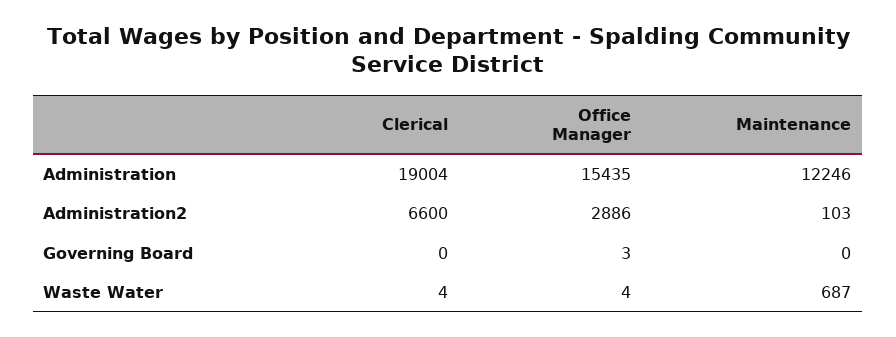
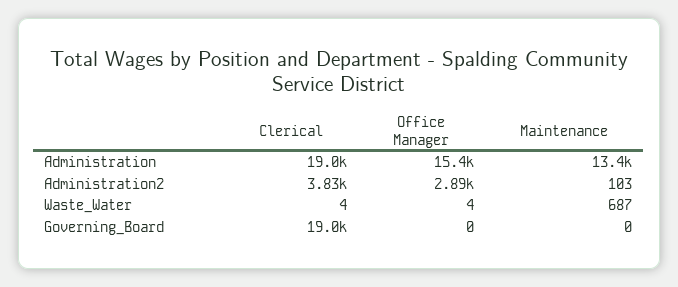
  {
    "Clerical": {
      "Administration": 19004,
-     "Administration2": 6600,
+     "Administration2": 3830,
-     "Governing Board": 0,
+     "Governing Board": 19000,
      "Waste Water": 4
    },
    "Office Manager": {
      "Administration": 15435,
      "Administration2": 2886,
-     "Governing Board": 3,
+     "Governing Board": 0,
      "Waste Water": 4
    },
    "Maintenance": {
-     "Administration": 12246,
+     "Administration": 13400,
      "Administration2": 103,
      "Governing Board": 0,
      "Waste Water": 687
    }
  }

